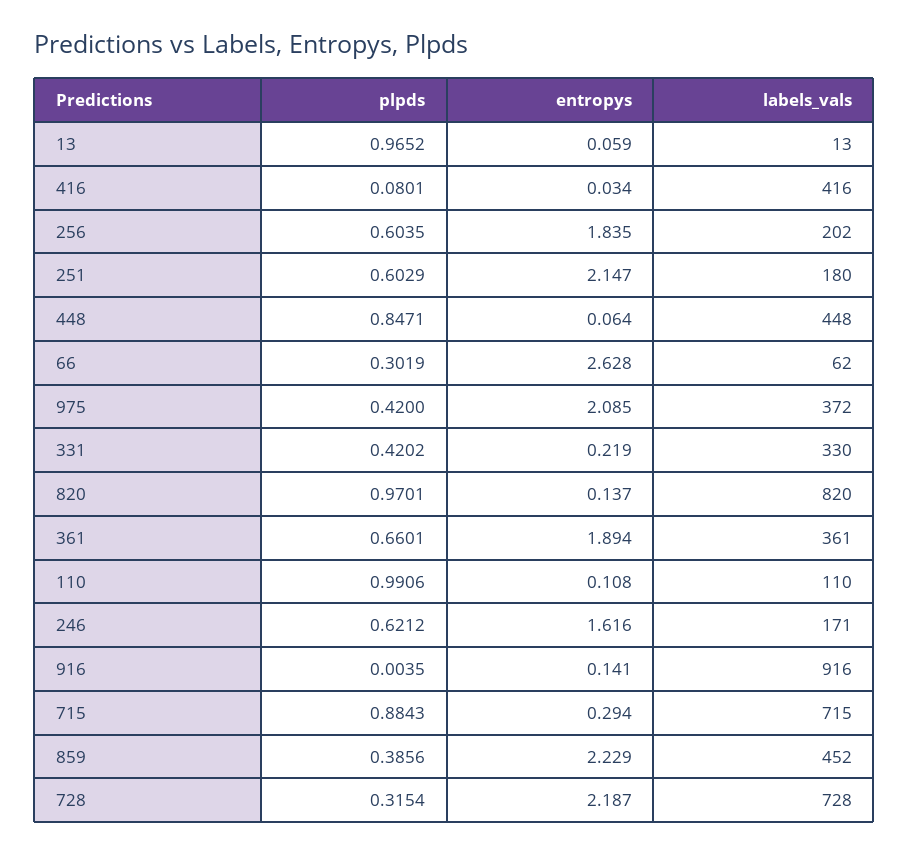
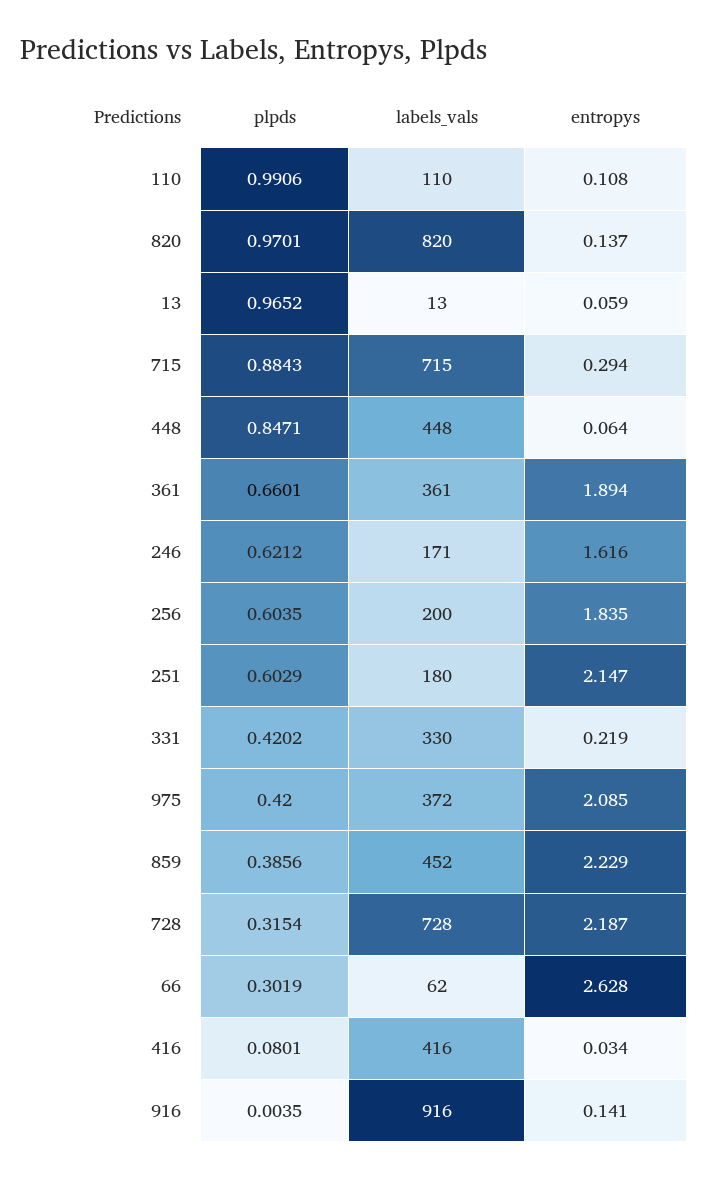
  {
    "plpds": {
      "13": 0.9652,
      "416": 0.0801,
      "256": 0.6035,
      "251": 0.6029,
      "448": 0.8471,
      "66": 0.3019,
      "975": 0.42,
      "331": 0.4202,
      "820": 0.9701,
      "361": 0.6601,
      "110": 0.9906,
      "246": 0.6212,
      "916": 0.0035,
      "715": 0.8843,
      "859": 0.3856,
      "728": 0.3154
    },
    "entropys": {
      "13": 0.059,
      "416": 0.034,
      "256": 1.835,
      "251": 2.147,
      "448": 0.064,
      "66": 2.628,
      "975": 2.085,
      "331": 0.219,
      "820": 0.137,
      "361": 1.894,
      "110": 0.108,
      "246": 1.616,
      "916": 0.141,
      "715": 0.294,
      "859": 2.229,
      "728": 2.187
    },
    "labels_vals": {
      "13": 13,
      "416": 416,
-     "256": 202,
+     "256": 200,
      "251": 180,
      "448": 448,
      "66": 62,
      "975": 372,
      "331": 330,
      "820": 820,
      "361": 361,
      "110": 110,
      "246": 171,
      "916": 916,
      "715": 715,
      "859": 452,
      "728": 728
    }
  }

